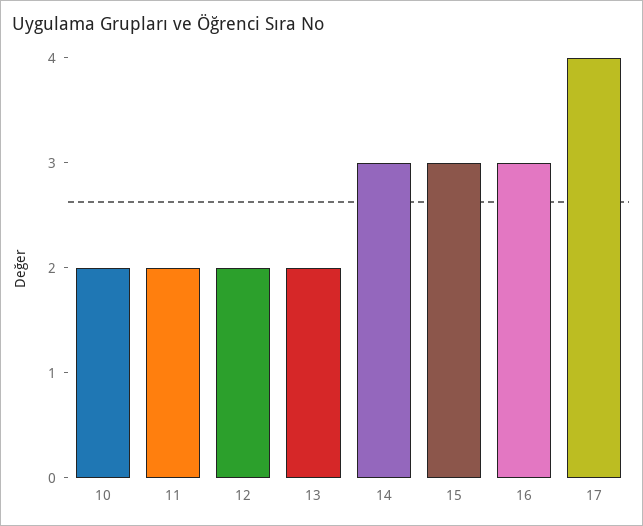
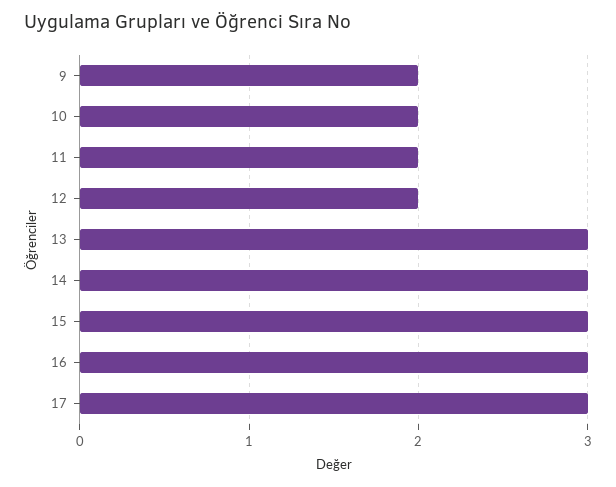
  {
    "10": 2,
    "11": 2,
    "12": 2,
-   "13": 2,
+   "13": 3,
    "14": 3,
    "15": 3,
    "16": 3,
-   "17": 4
+   "17": 3,
+   "9": 2
  }

